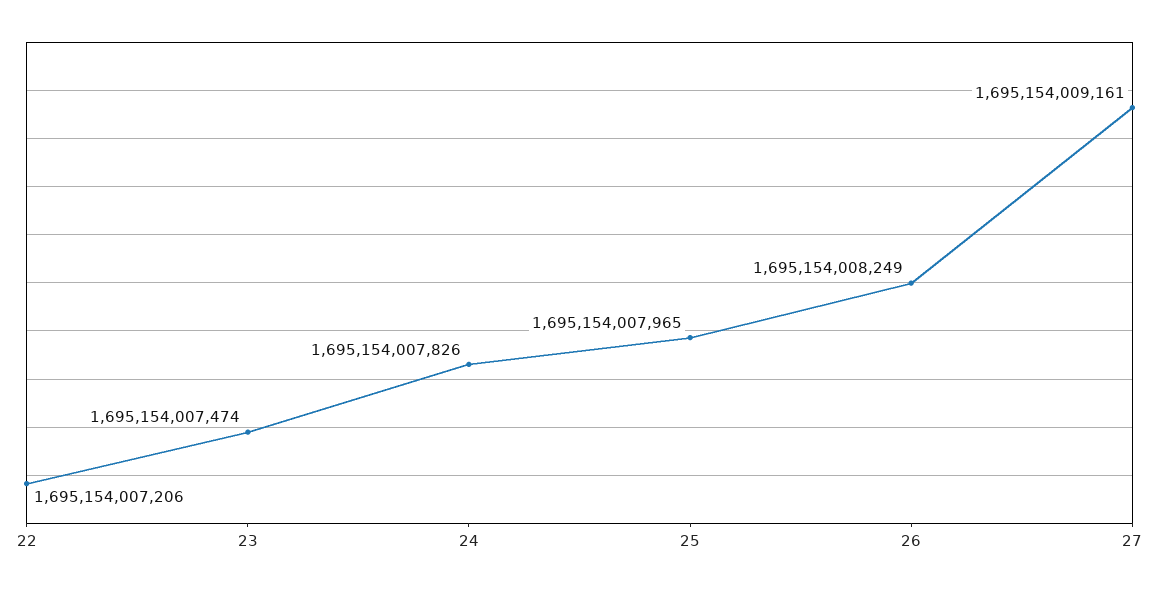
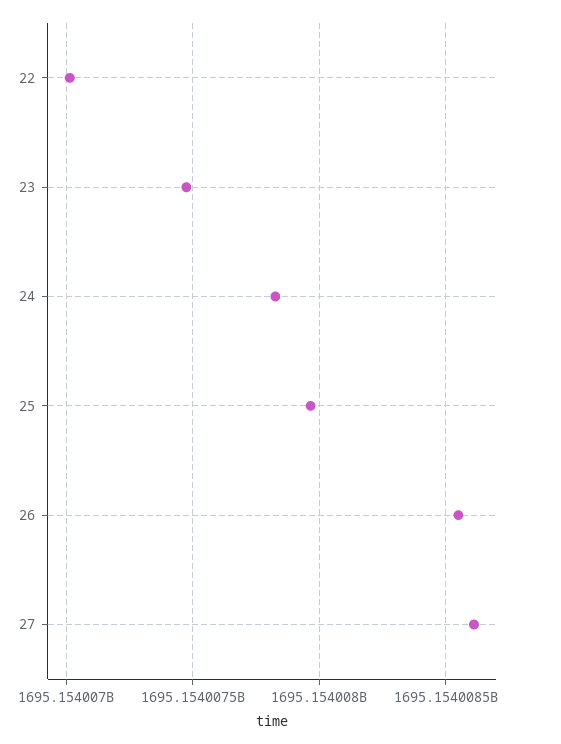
  {
-   "22": 1695154007206,
+   "22": 1695154007000,
    "23": 1695154007474,
    "24": 1695154007826,
    "25": 1695154007965,
-   "26": 1695154008249,
+   "26": 1695154008550,
-   "27": 1695154009161
+   "27": 1695154008600
  }

